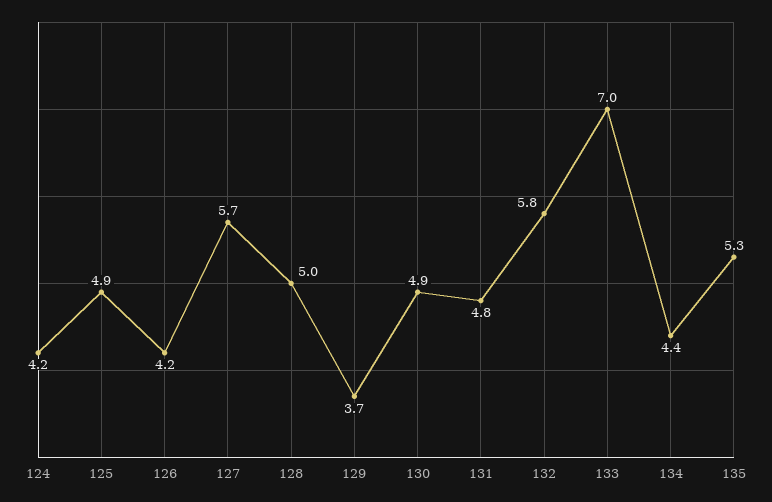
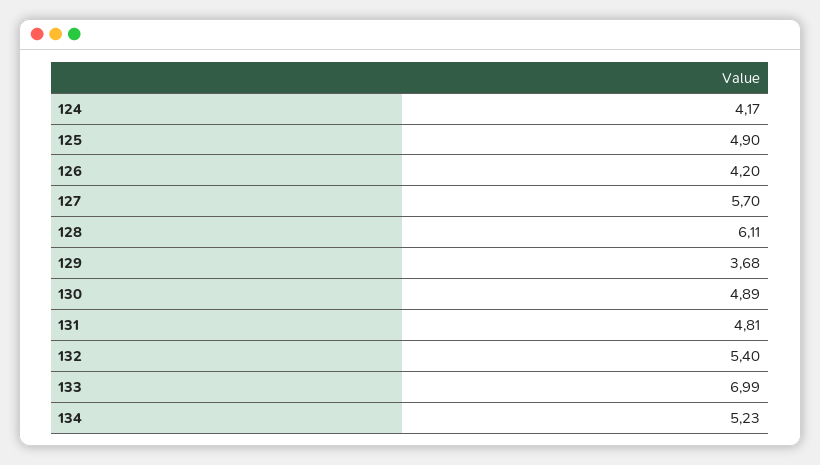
  {
    "124": 4.17,
    "125": 4.9,
    "126": 4.2,
    "127": 5.7,
-   "128": 5,
+   "128": 6.11,
    "129": 3.68,
    "130": 4.89,
    "131": 4.81,
-   "132": 5.8,
+   "132": 5.4,
    "133": 6.99,
-   "134": 4.4,
+   "134": 5.23
-   "135": 5.3
  }

